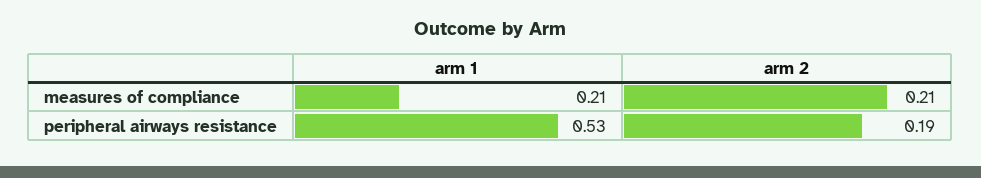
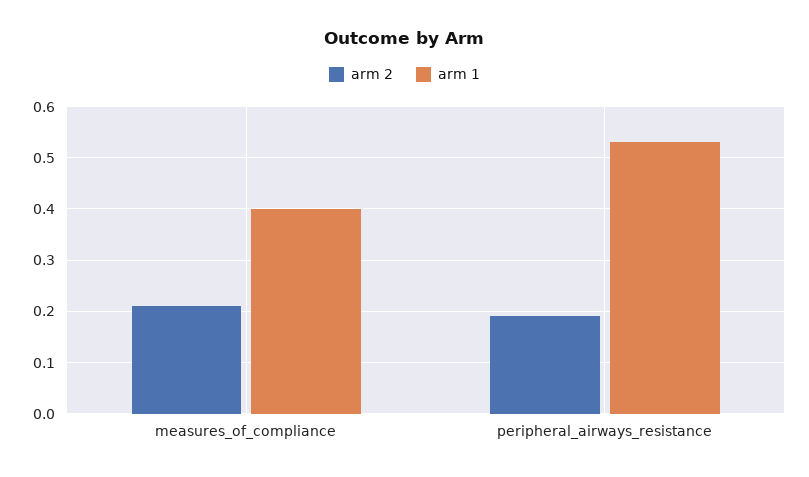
  {
    "arm 1": {
-     "measures of compliance": 0.21,
+     "measures of compliance": 0.4,
      "peripheral airways resistance": 0.53
    },
    "arm 2": {
      "measures of compliance": 0.21,
      "peripheral airways resistance": 0.19
    }
  }

